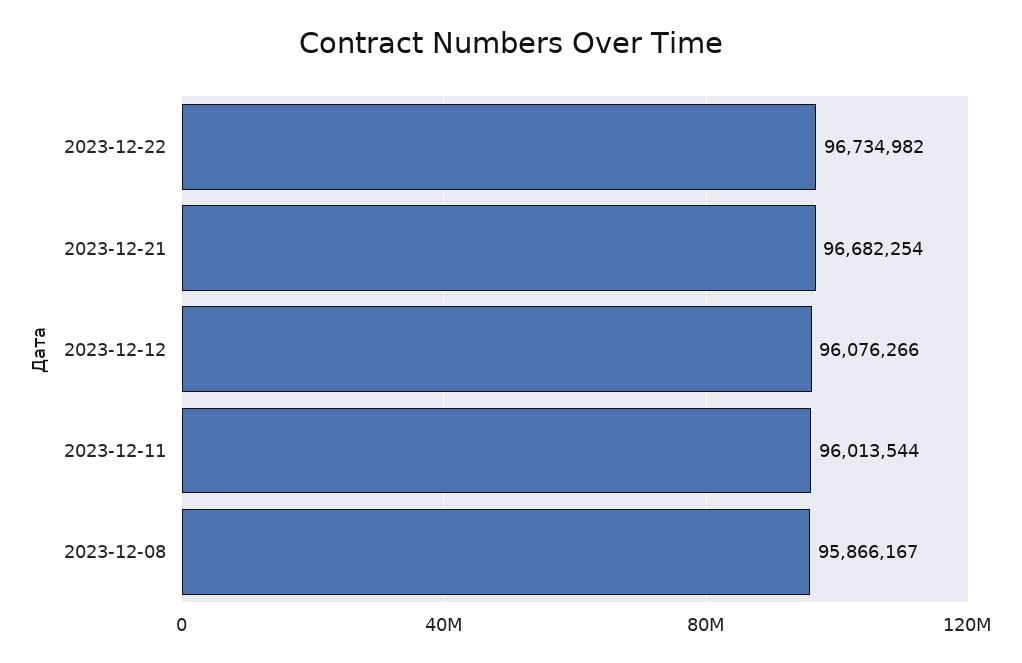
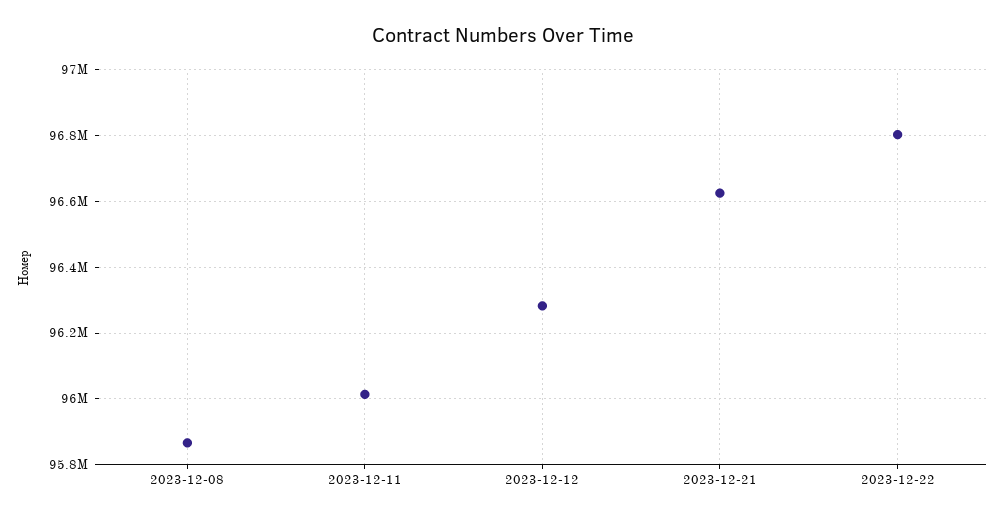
  {
-   "2023-12-22": 96734982,
+   "2023-12-22": 96800000,
-   "2023-12-21": 96682254,
+   "2023-12-21": 96620000,
-   "2023-12-12": 96076266,
+   "2023-12-12": 96280000,
    "2023-12-11": 96013544,
    "2023-12-08": 95866167
  }

